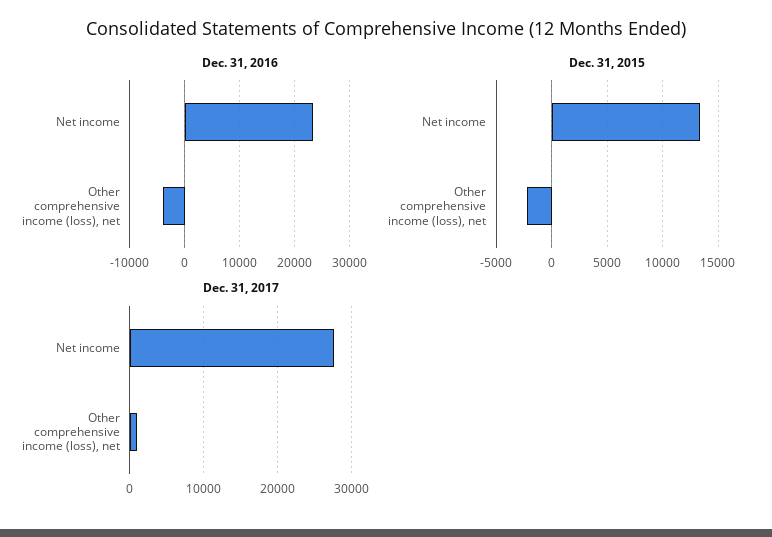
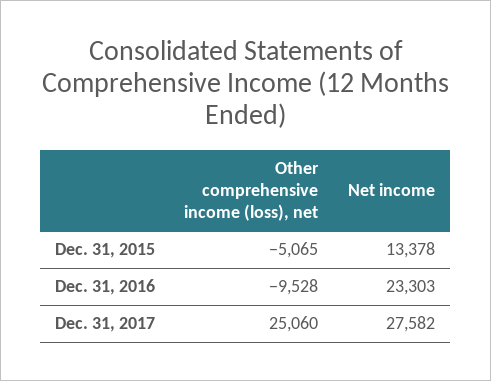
  {
    "Dec. 31, 2016": {
      "Net income": 23303,
-     "Other comprehensive income (loss), net": -4000
+     "Other comprehensive income (loss), net": -9528
    },
    "Dec. 31, 2015": {
      "Net income": 13378,
-     "Other comprehensive income (loss), net": -2000
+     "Other comprehensive income (loss), net": -5065
    },
    "Dec. 31, 2017": {
      "Net income": 27582,
-     "Other comprehensive income (loss), net": 1000
+     "Other comprehensive income (loss), net": 25060
    }
  }

